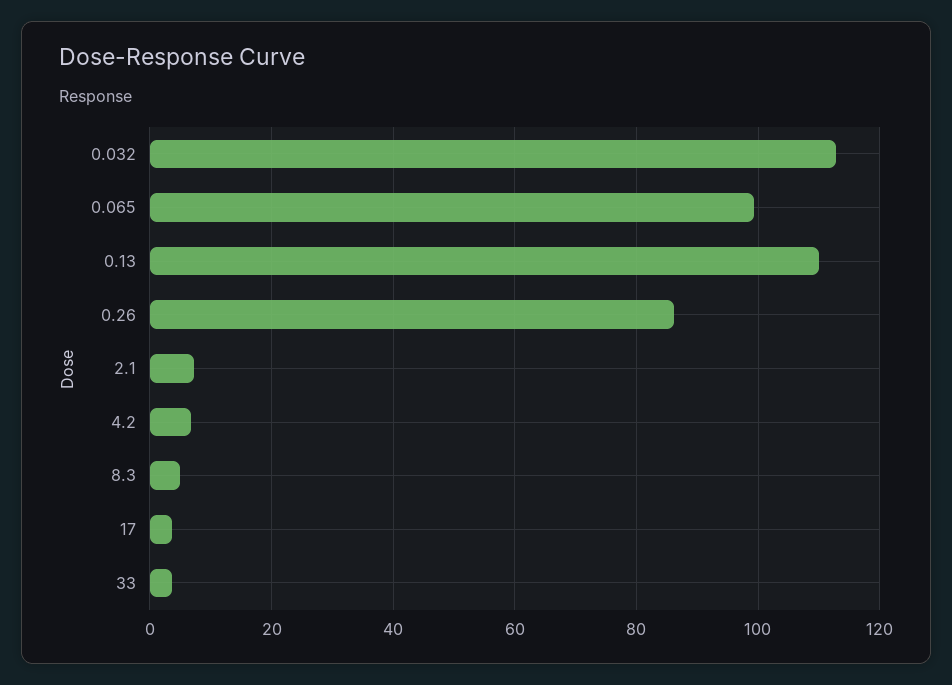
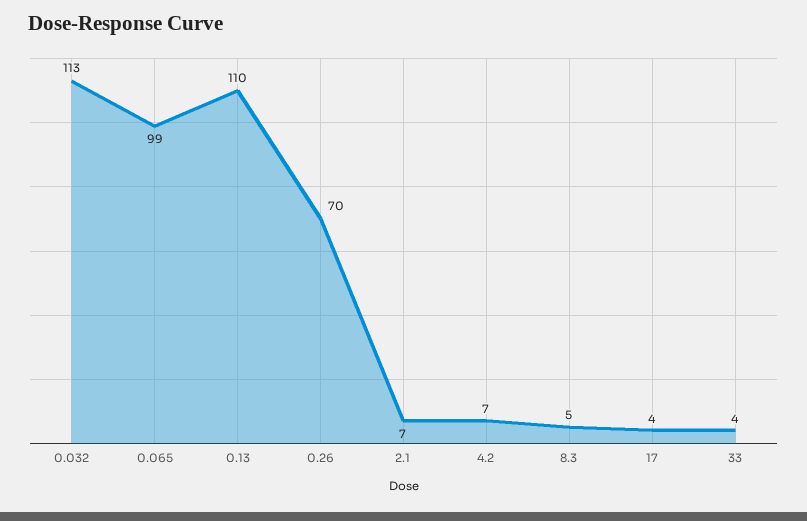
  {
    "0.032": 113,
    "0.065": 99,
    "0.13": 110,
-   "0.26": 86,
+   "0.26": 70,
    "2.1": 7,
    "4.2": 7,
    "8.3": 5,
    "17": 4,
    "33": 4
  }

